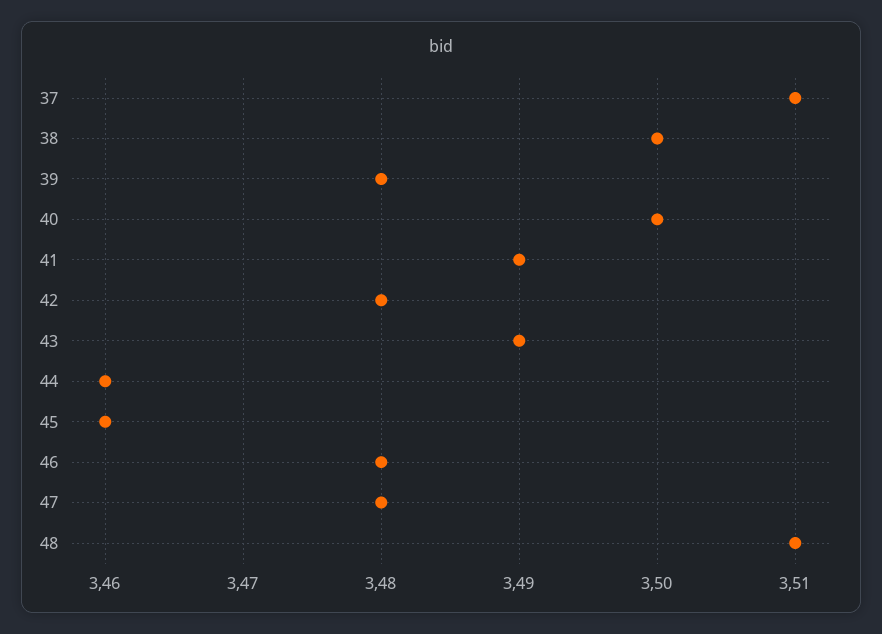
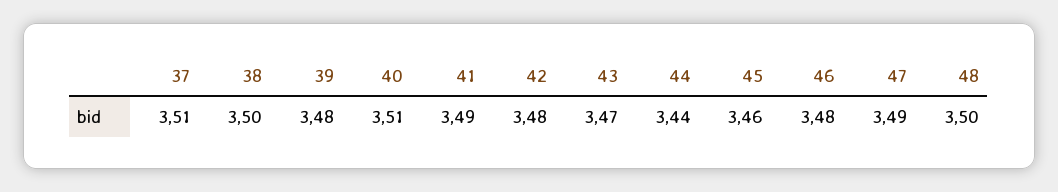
  {
    "37": 3.51,
    "38": 3.5,
    "39": 3.48,
-   "40": 3.5,
+   "40": 3.51,
    "41": 3.49,
    "42": 3.48,
-   "43": 3.49,
+   "43": 3.47,
-   "44": 3.46,
+   "44": 3.44,
    "45": 3.46,
    "46": 3.48,
-   "47": 3.48,
+   "47": 3.49,
-   "48": 3.51
+   "48": 3.5
  }

